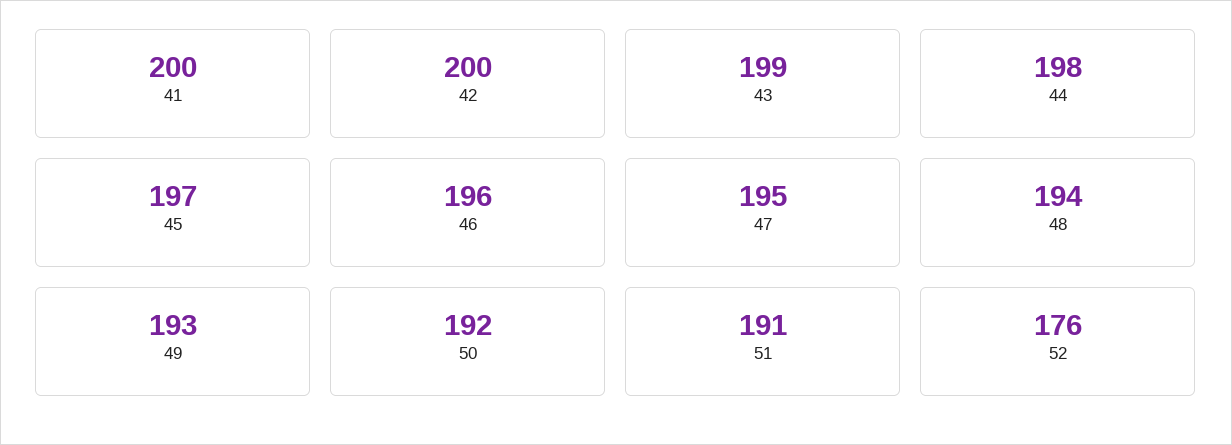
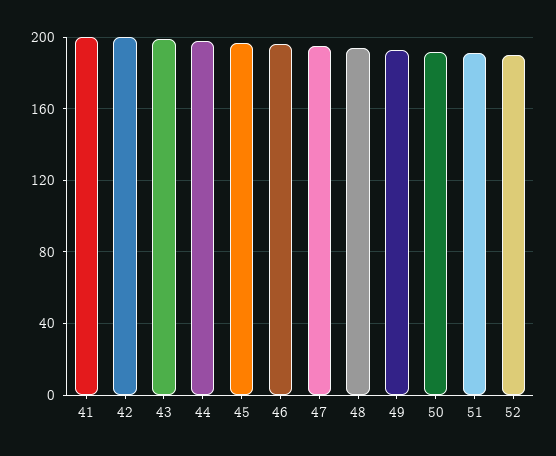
  {
    "41": 200,
    "42": 200,
    "43": 199,
    "44": 198,
    "45": 197,
    "46": 196,
    "47": 195,
    "48": 194,
    "49": 193,
    "50": 192,
    "51": 191,
-   "52": 176
+   "52": 190
  }

